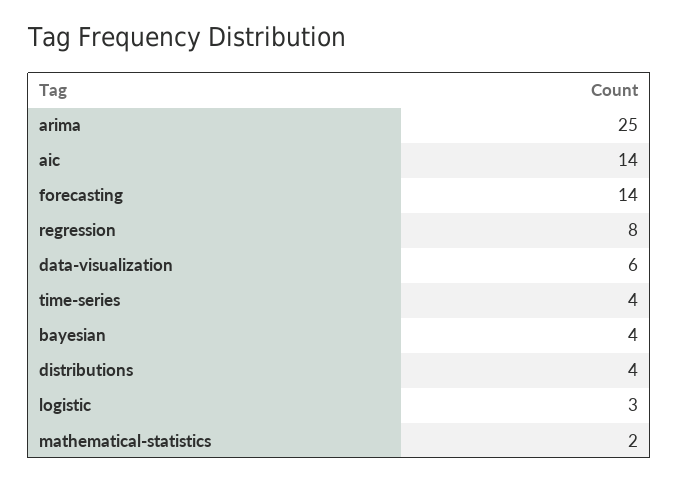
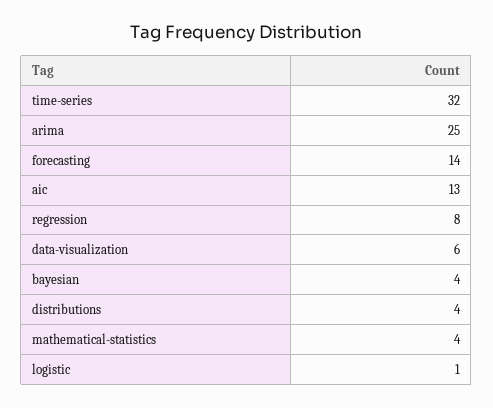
  {
    "arima": 25,
-   "aic": 14,
+   "aic": 13,
    "forecasting": 14,
    "regression": 8,
    "data-visualization": 6,
-   "time-series": 4,
+   "time-series": 32,
    "bayesian": 4,
    "distributions": 4,
-   "logistic": 3,
+   "logistic": 1,
-   "mathematical-statistics": 2
+   "mathematical-statistics": 4
  }

